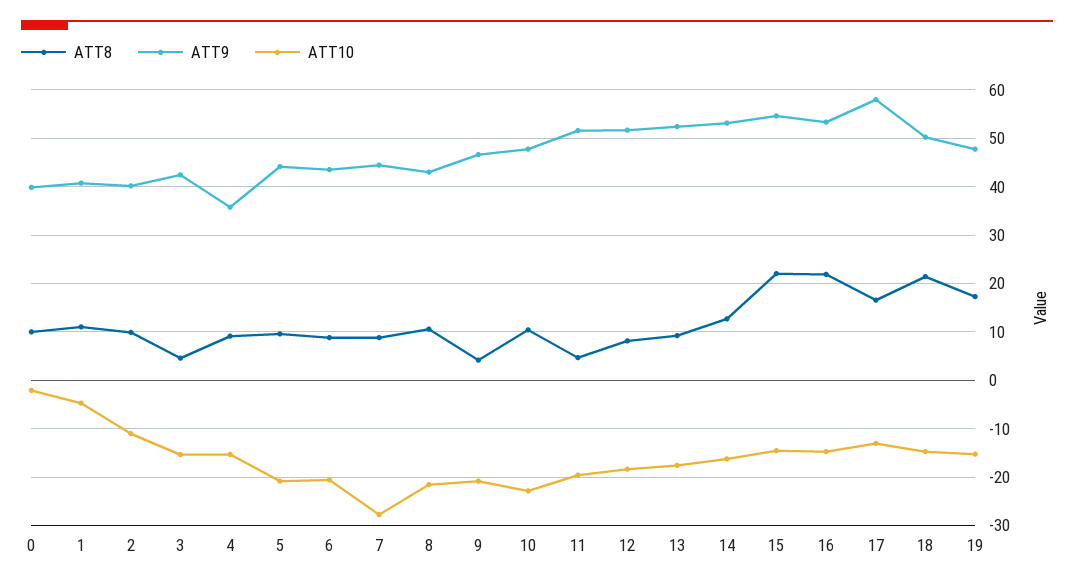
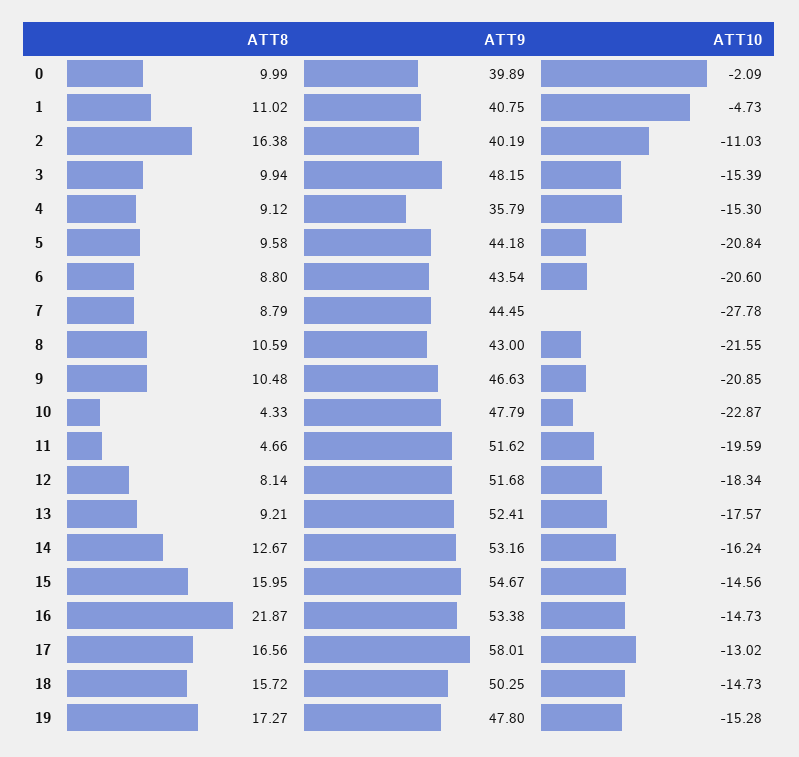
  {
    "ATT8": {
      "0": 9.99,
      "1": 11.02,
-     "2": 10,
+     "2": 16.38,
-     "3": 4,
+     "3": 9.94,
      "4": 9.12,
      "5": 9.58,
      "6": 8.8,
      "7": 8.79,
      "8": 10.59,
-     "9": 4,
+     "9": 10.48,
-     "10": 10,
+     "10": 4.33,
      "11": 4.66,
      "12": 8.14,
      "13": 9.21,
      "14": 12.67,
-     "15": 22,
+     "15": 15.95,
      "16": 21.87,
      "17": 16.56,
-     "18": 22,
+     "18": 15.72,
      "19": 17.27
    },
    "ATT9": {
      "0": 39.89,
      "1": 40.75,
      "2": 40.19,
-     "3": 42,
+     "3": 48.15,
      "4": 35.79,
      "5": 44.18,
      "6": 43.54,
      "7": 44.45,
      "8": 43,
      "9": 46.63,
      "10": 47.79,
      "11": 51.62,
      "12": 51.68,
      "13": 52.41,
      "14": 53.16,
      "15": 54.67,
      "16": 53.38,
      "17": 58.01,
      "18": 50.25,
      "19": 47.8
    },
    "ATT10": {
      "0": -2.09,
      "1": -4.73,
      "2": -11.03,
      "3": -15.39,
      "4": -15.3,
      "5": -20.84,
      "6": -20.6,
      "7": -27.78,
      "8": -21.55,
      "9": -20.85,
      "10": -22.87,
      "11": -19.59,
      "12": -18.34,
      "13": -17.57,
      "14": -16.24,
      "15": -14.56,
      "16": -14.73,
      "17": -13.02,
      "18": -14.73,
      "19": -15.28
    }
  }

